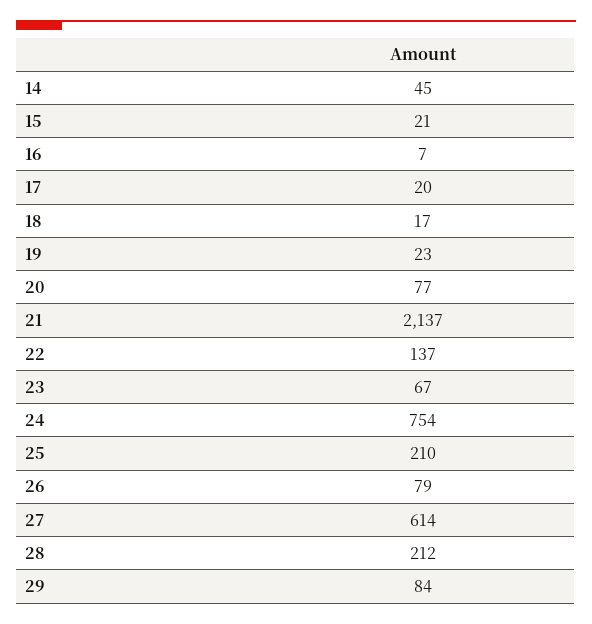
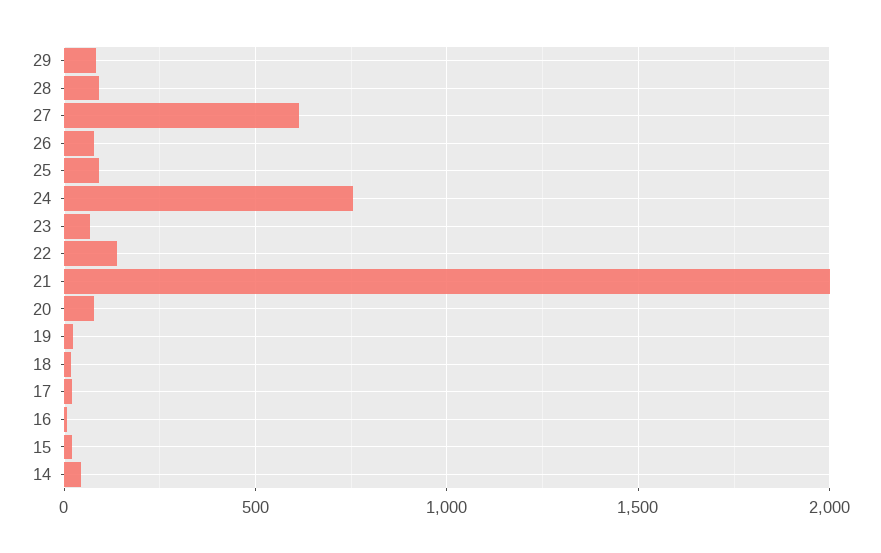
  {
    "14": 45,
    "15": 21,
    "16": 7,
    "17": 20,
    "18": 17,
    "19": 23,
    "20": 77,
-   "21": 2137,
+   "21": 2000,
    "22": 137,
    "23": 67,
    "24": 754,
-   "25": 210,
+   "25": 100,
    "26": 79,
    "27": 614,
-   "28": 212,
+   "28": 100,
    "29": 84
  }

